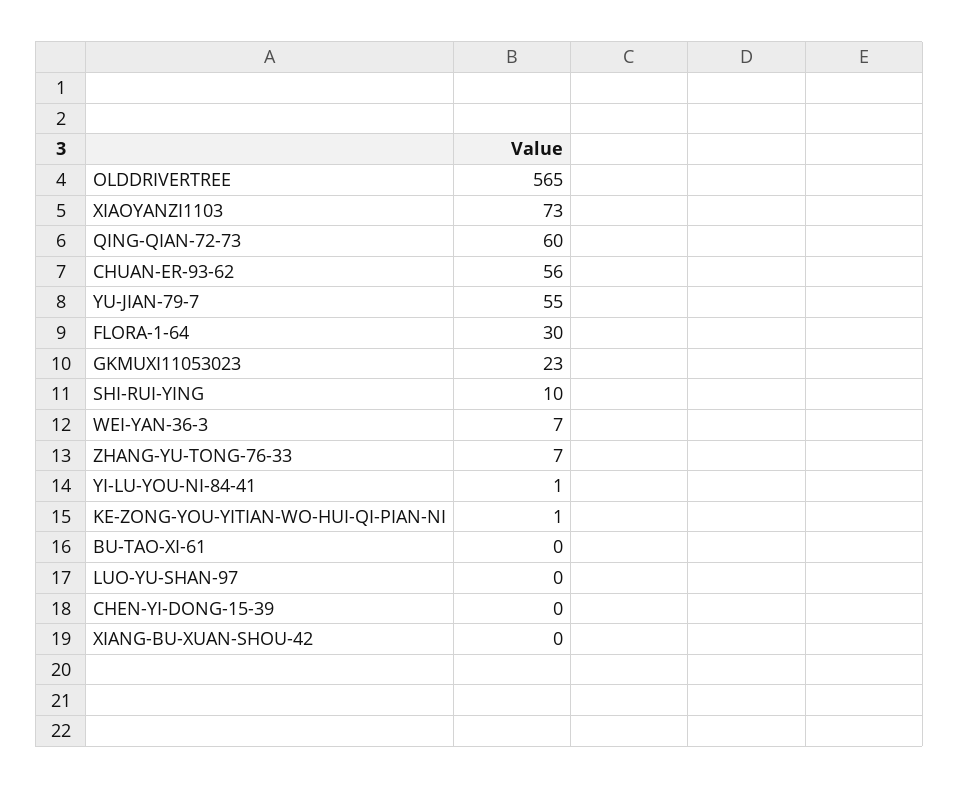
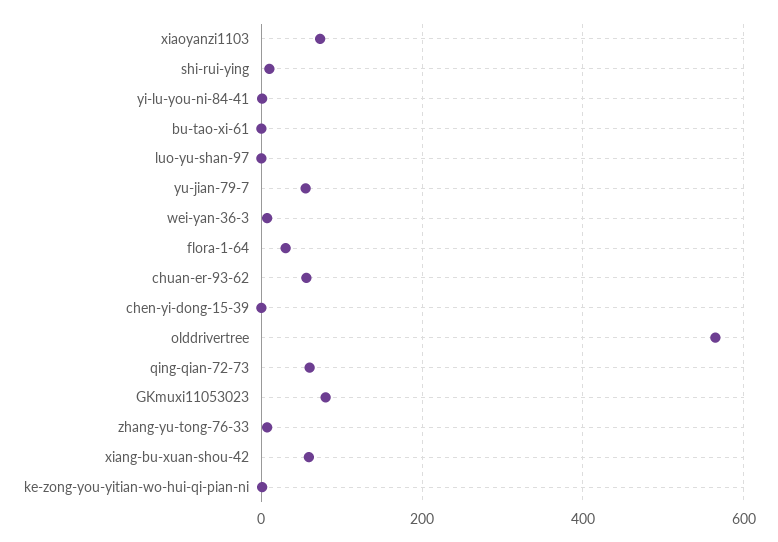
  {
    "OLDDRIVERTREE": 565,
    "XIAOYANZI1103": 73,
    "QING-QIAN-72-73": 60,
    "CHUAN-ER-93-62": 56,
    "YU-JIAN-79-7": 55,
    "FLORA-1-64": 30,
-   "GKMUXI11053023": 23,
+   "GKMUXI11053023": 80,
    "SHI-RUI-YING": 10,
    "WEI-YAN-36-3": 7,
    "ZHANG-YU-TONG-76-33": 7,
    "YI-LU-YOU-NI-84-41": 1,
    "KE-ZONG-YOU-YITIAN-WO-HUI-QI-PIAN-NI": 1,
    "BU-TAO-XI-61": 0,
    "LUO-YU-SHAN-97": 0,
    "CHEN-YI-DONG-15-39": 0,
-   "XIANG-BU-XUAN-SHOU-42": 0
+   "XIANG-BU-XUAN-SHOU-42": 60
  }

